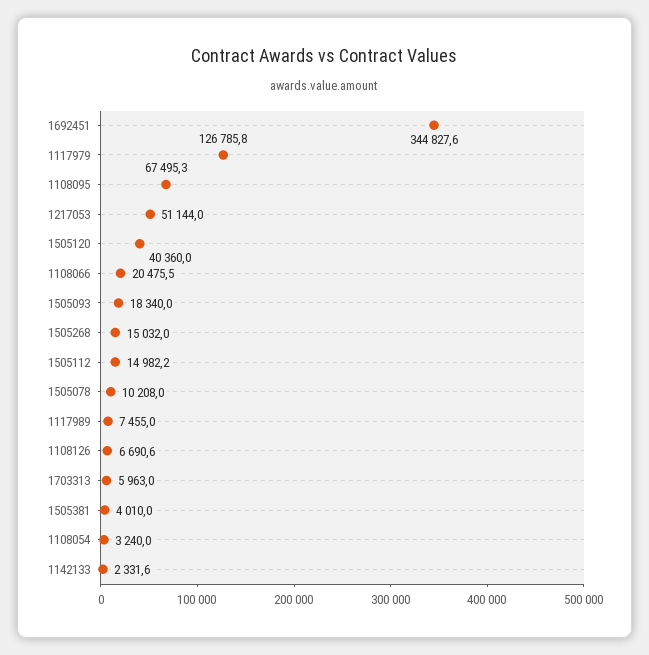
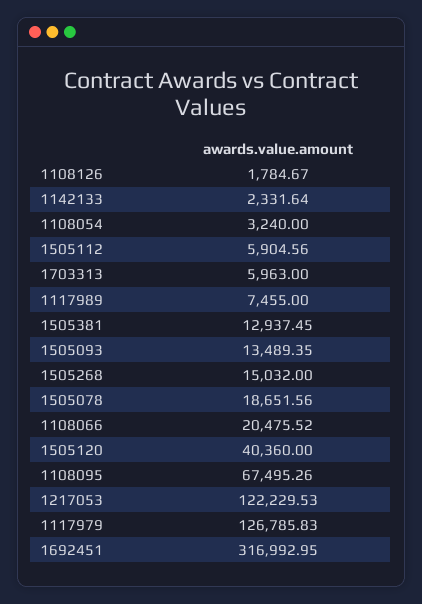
  {
-   "1692451": 344827.6,
+   "1692451": 316992.95,
    "1117979": 126785.83,
    "1108095": 67495.26,
-   "1217053": 51144,
+   "1217053": 122229.53,
    "1505120": 40360,
    "1108066": 20475.52,
-   "1505093": 18340,
+   "1505093": 13489.35,
    "1505268": 15032,
-   "1505112": 14982.2,
+   "1505112": 5904.56,
-   "1505078": 10208,
+   "1505078": 18651.56,
    "1117989": 7455,
-   "1108126": 6690.6,
+   "1108126": 1784.67,
    "1703313": 5963,
-   "1505381": 4010,
+   "1505381": 12937.45,
    "1108054": 3240,
    "1142133": 2331.64
  }

